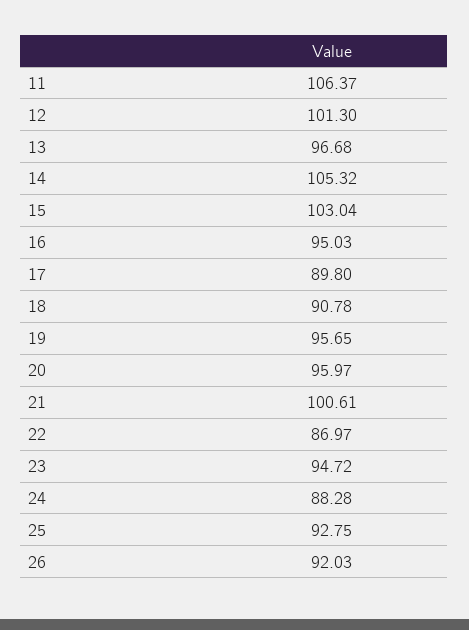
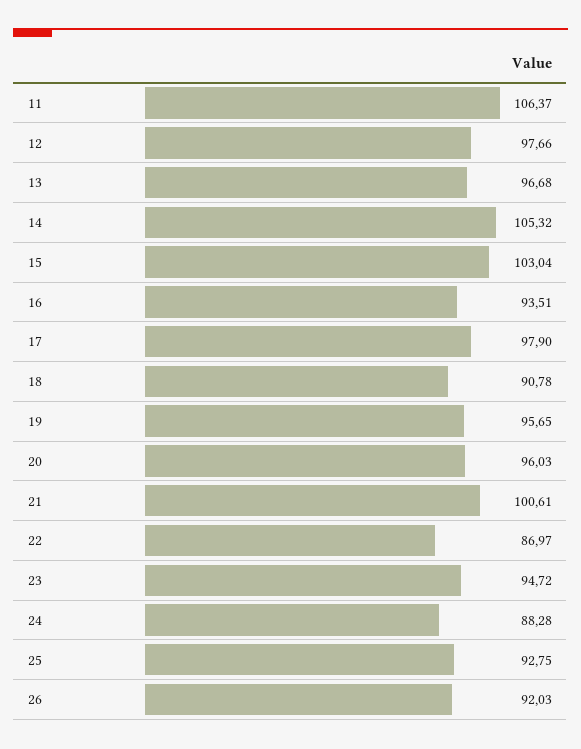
  {
    "11": 106.37,
-   "12": 101.3,
+   "12": 97.66,
    "13": 96.68,
    "14": 105.32,
    "15": 103.04,
-   "16": 95.03,
+   "16": 93.51,
-   "17": 89.8,
+   "17": 97.9,
    "18": 90.78,
    "19": 95.65,
-   "20": 95.97,
+   "20": 96.03,
    "21": 100.61,
    "22": 86.97,
    "23": 94.72,
    "24": 88.28,
    "25": 92.75,
    "26": 92.03
  }

